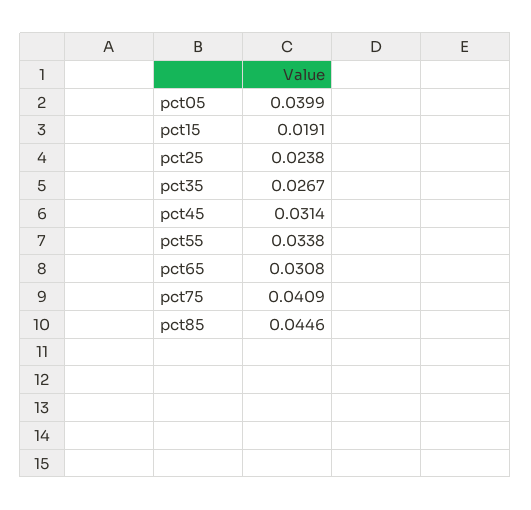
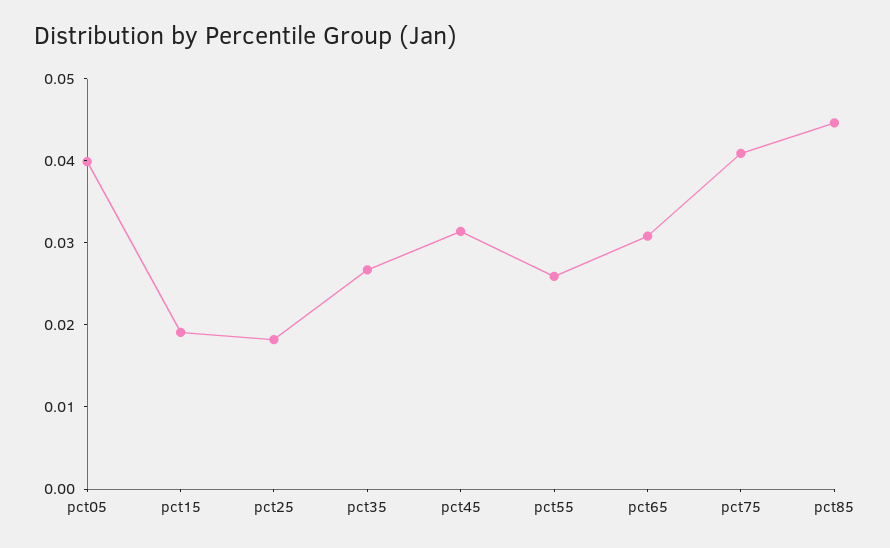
  {
    "pct05": 0.0399,
    "pct15": 0.0191,
-   "pct25": 0.0238,
+   "pct25": 0.018,
    "pct35": 0.0267,
    "pct45": 0.0314,
-   "pct55": 0.0338,
+   "pct55": 0.026,
    "pct65": 0.0308,
    "pct75": 0.0409,
    "pct85": 0.0446
  }

